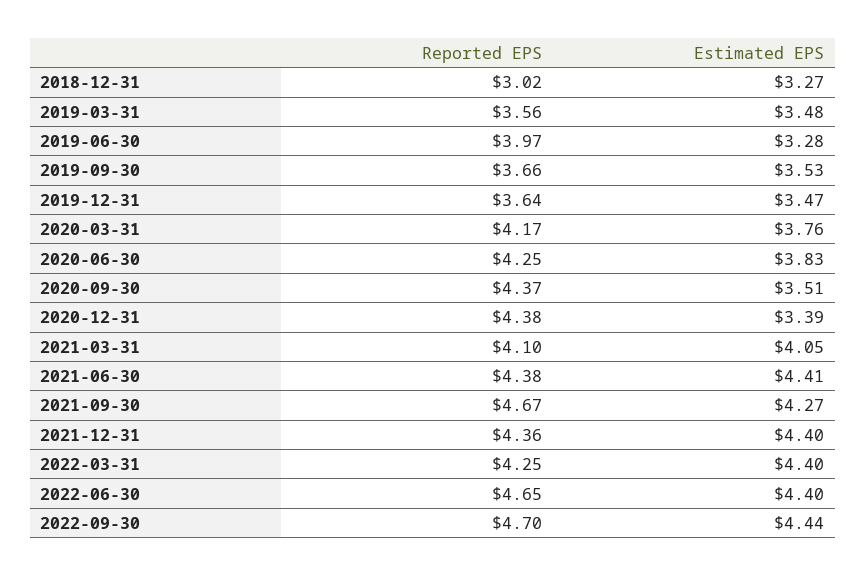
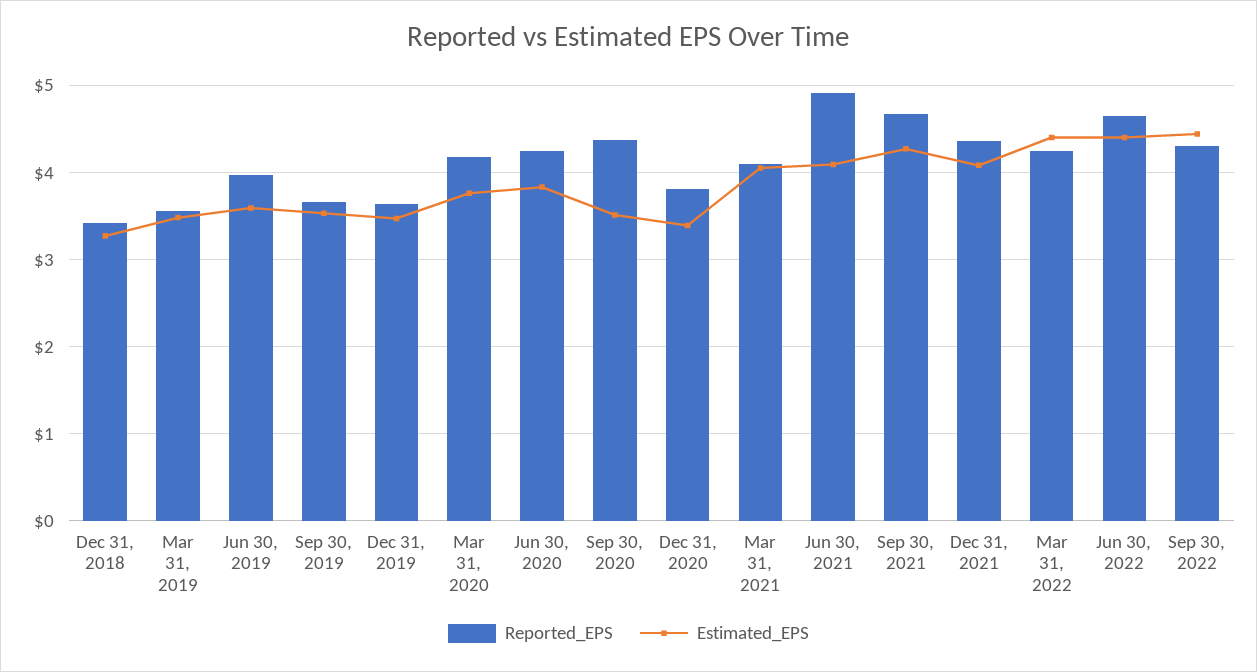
  {
    "Reported EPS": {
-     "2018-12-31": 3.02,
+     "2018-12-31": 3.4,
      "2019-03-31": 3.56,
      "2019-06-30": 3.97,
      "2019-09-30": 3.66,
      "2019-12-31": 3.64,
      "2020-03-31": 4.17,
      "2020-06-30": 4.25,
      "2020-09-30": 4.37,
-     "2020-12-31": 4.38,
+     "2020-12-31": 3.8,
      "2021-03-31": 4.1,
-     "2021-06-30": 4.38,
+     "2021-06-30": 4.9,
      "2021-09-30": 4.67,
      "2021-12-31": 4.36,
      "2022-03-31": 4.25,
      "2022-06-30": 4.65,
-     "2022-09-30": 4.7
+     "2022-09-30": 4.3
    },
    "Estimated EPS": {
      "2018-12-31": 3.27,
      "2019-03-31": 3.48,
-     "2019-06-30": 3.28,
+     "2019-06-30": 3.6,
      "2019-09-30": 3.53,
      "2019-12-31": 3.47,
      "2020-03-31": 3.76,
      "2020-06-30": 3.83,
      "2020-09-30": 3.51,
      "2020-12-31": 3.39,
      "2021-03-31": 4.05,
-     "2021-06-30": 4.41,
+     "2021-06-30": 4.1,
      "2021-09-30": 4.27,
-     "2021-12-31": 4.4,
+     "2021-12-31": 4.1,
      "2022-03-31": 4.4,
      "2022-06-30": 4.4,
      "2022-09-30": 4.44
    }
  }

